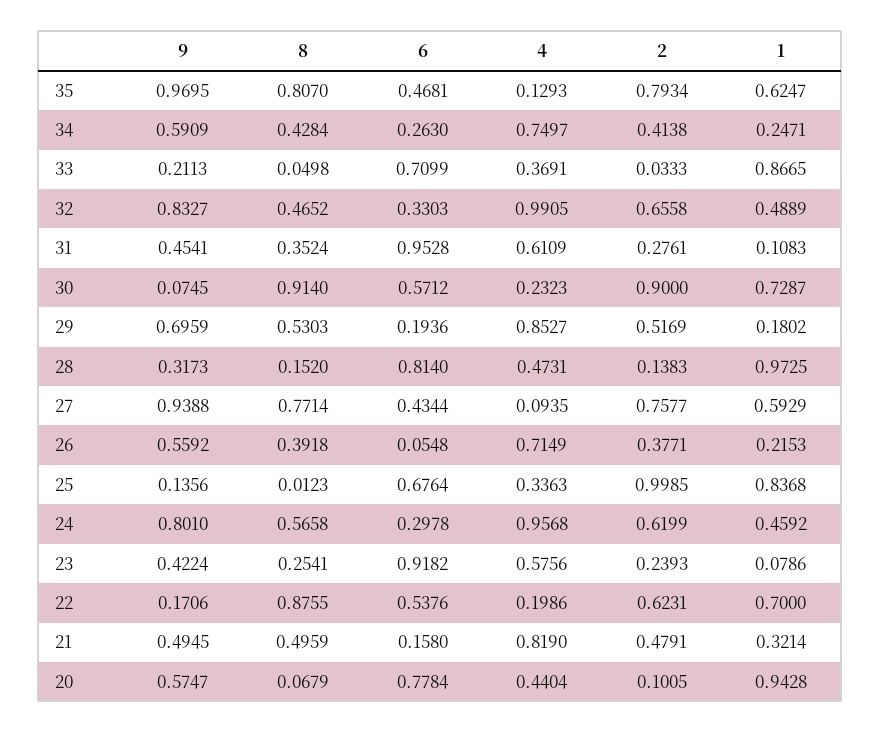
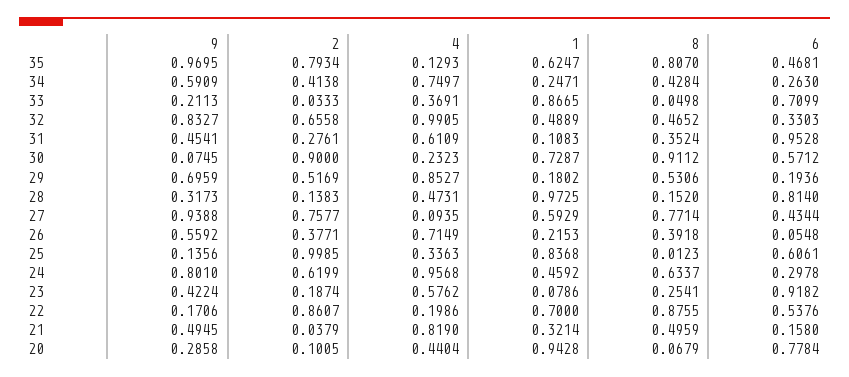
  {
    "9": {
      "35": 0.9695,
      "34": 0.5909,
      "33": 0.2113,
      "32": 0.8327,
      "31": 0.4541,
      "30": 0.0745,
      "29": 0.6959,
      "28": 0.3173,
      "27": 0.9388,
      "26": 0.5592,
      "25": 0.1356,
      "24": 0.801,
      "23": 0.4224,
      "22": 0.1706,
      "21": 0.4945,
-     "20": 0.5747
+     "20": 0.2858
    },
    "8": {
      "35": 0.807,
      "34": 0.4284,
      "33": 0.0498,
      "32": 0.4652,
      "31": 0.3524,
-     "30": 0.914,
+     "30": 0.9112,
-     "29": 0.5303,
+     "29": 0.5306,
      "28": 0.152,
      "27": 0.7714,
      "26": 0.3918,
      "25": 0.0123,
-     "24": 0.5658,
+     "24": 0.6337,
      "23": 0.2541,
      "22": 0.8755,
      "21": 0.4959,
      "20": 0.0679
    },
    "6": {
      "35": 0.4681,
      "34": 0.263,
      "33": 0.7099,
      "32": 0.3303,
      "31": 0.9528,
      "30": 0.5712,
      "29": 0.1936,
      "28": 0.814,
      "27": 0.4344,
      "26": 0.0548,
-     "25": 0.6764,
+     "25": 0.6061,
      "24": 0.2978,
      "23": 0.9182,
      "22": 0.5376,
      "21": 0.158,
      "20": 0.7784
    },
    "4": {
      "35": 0.1293,
      "34": 0.7497,
      "33": 0.3691,
      "32": 0.9905,
      "31": 0.6109,
      "30": 0.2323,
      "29": 0.8527,
      "28": 0.4731,
      "27": 0.0935,
      "26": 0.7149,
      "25": 0.3363,
      "24": 0.9568,
-     "23": 0.5756,
+     "23": 0.5762,
      "22": 0.1986,
      "21": 0.819,
      "20": 0.4404
    },
    "2": {
      "35": 0.7934,
      "34": 0.4138,
      "33": 0.0333,
      "32": 0.6558,
      "31": 0.2761,
      "30": 0.9,
      "29": 0.5169,
      "28": 0.1383,
      "27": 0.7577,
      "26": 0.3771,
      "25": 0.9985,
      "24": 0.6199,
-     "23": 0.2393,
+     "23": 0.1874,
-     "22": 0.6231,
+     "22": 0.8607,
-     "21": 0.4791,
+     "21": 0.0379,
      "20": 0.1005
    },
    "1": {
      "35": 0.6247,
      "34": 0.2471,
      "33": 0.8665,
      "32": 0.4889,
      "31": 0.1083,
      "30": 0.7287,
      "29": 0.1802,
      "28": 0.9725,
      "27": 0.5929,
      "26": 0.2153,
      "25": 0.8368,
      "24": 0.4592,
      "23": 0.0786,
      "22": 0.7,
      "21": 0.3214,
      "20": 0.9428
    }
  }

